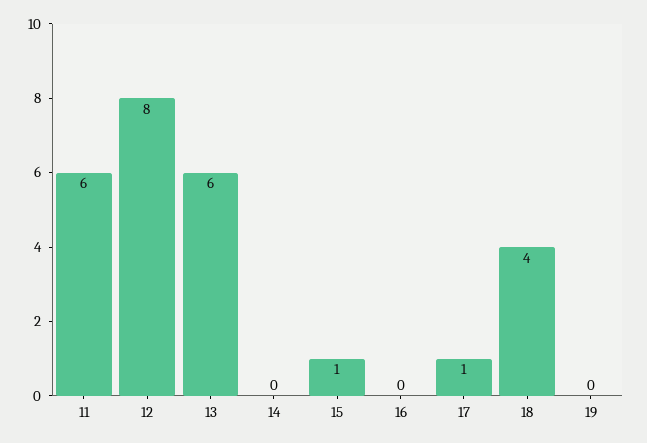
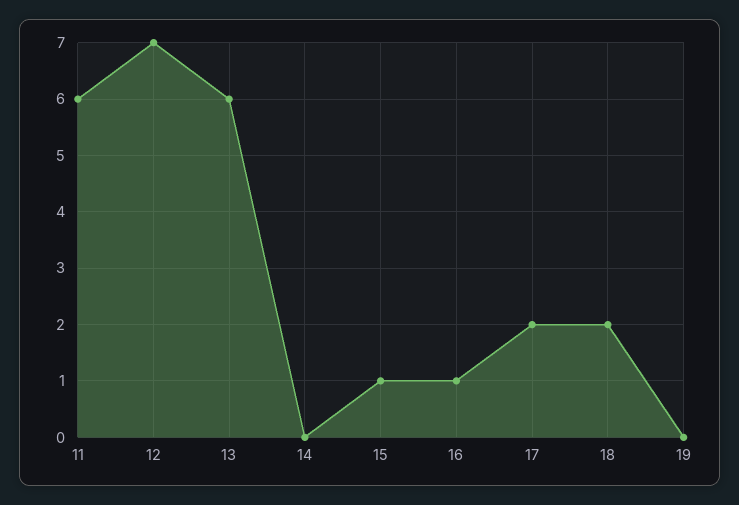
  {
    "11": 6,
-   "12": 8,
+   "12": 7,
    "13": 6,
    "14": 0,
    "15": 1,
-   "16": 0,
+   "16": 1,
-   "17": 1,
+   "17": 2,
-   "18": 4,
+   "18": 2,
    "19": 0
  }

